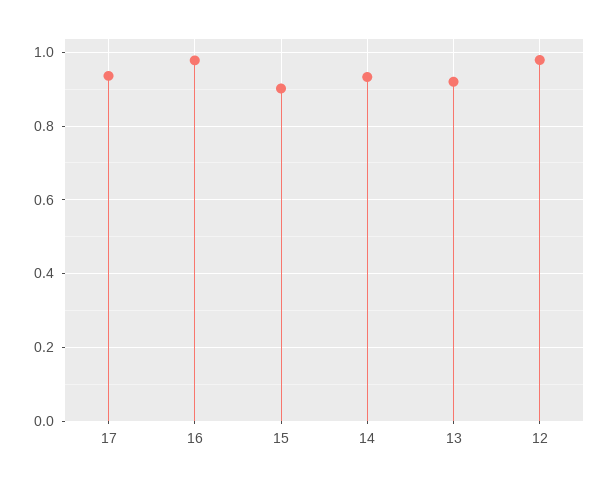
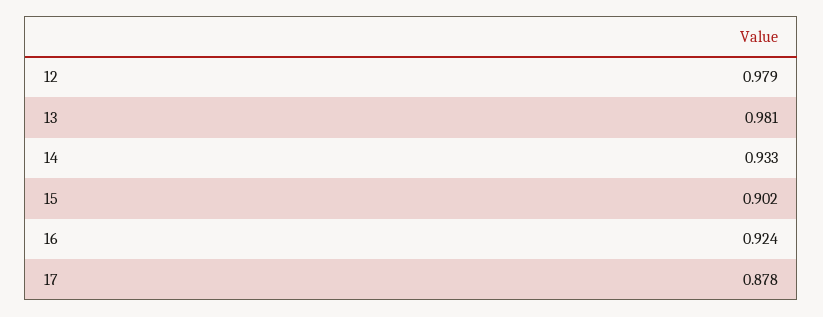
  {
-   "17": 0.94,
+   "17": 0.878,
-   "16": 0.98,
+   "16": 0.924,
    "15": 0.902,
    "14": 0.933,
-   "13": 0.92,
+   "13": 0.981,
    "12": 0.979
  }

